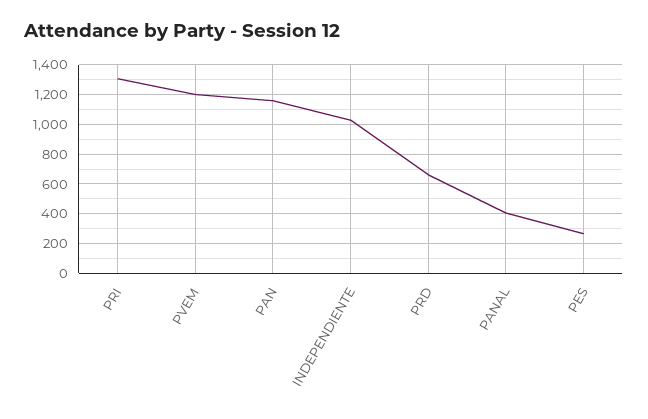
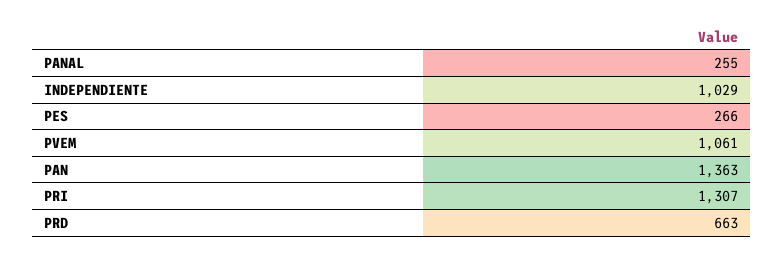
  {
    "PRI": 1307,
-   "PVEM": 1200,
+   "PVEM": 1061,
-   "PAN": 1150,
+   "PAN": 1363,
    "INDEPENDIENTE": 1029,
    "PRD": 663,
-   "PANAL": 400,
+   "PANAL": 255,
    "PES": 266
  }

